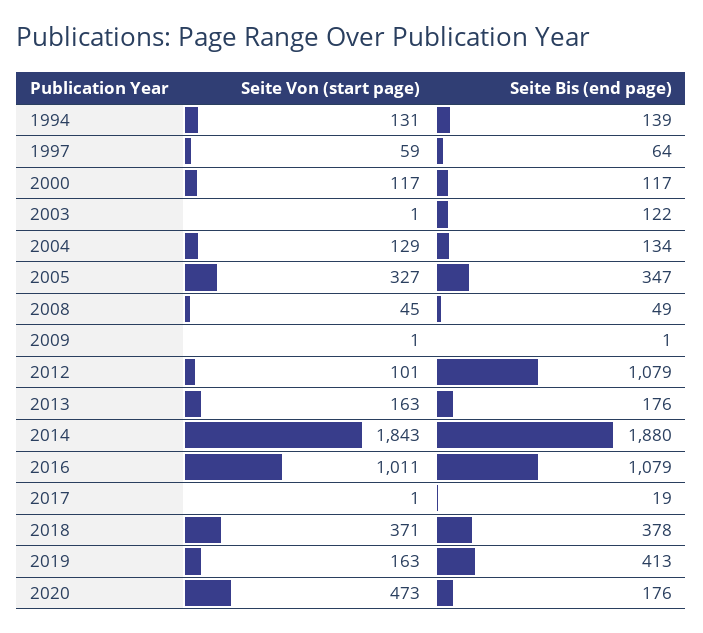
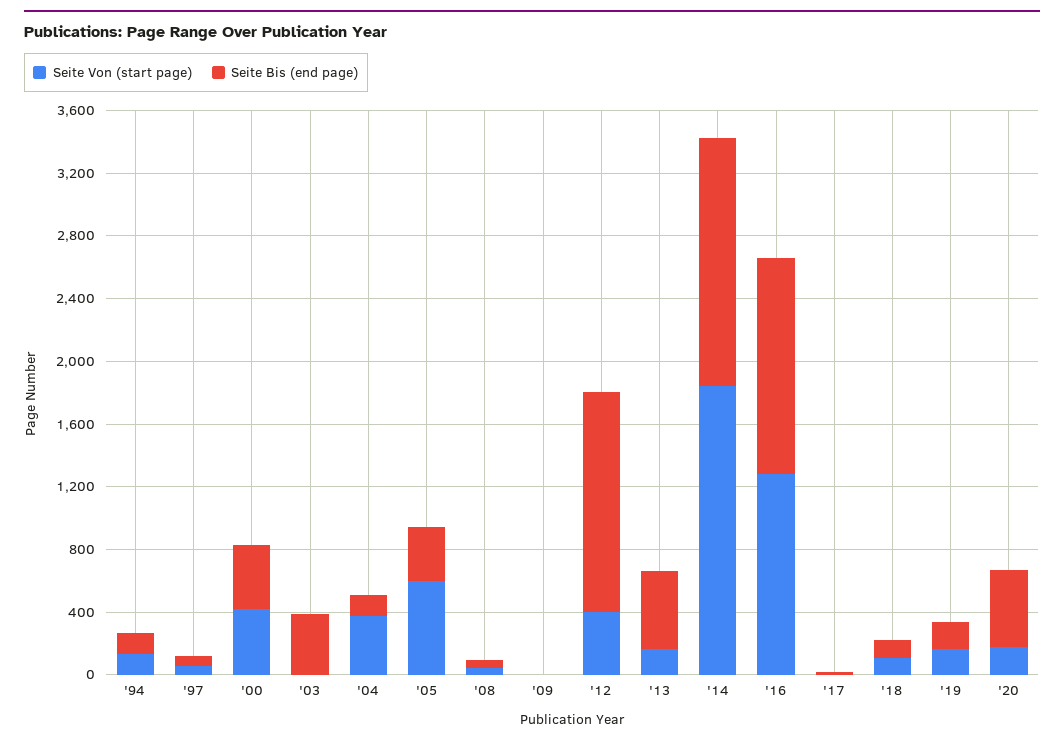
  {
    "Seite Von (start page)": {
      "1994": 131,
      "1997": 59,
-     "2000": 117,
+     "2000": 400,
      "2003": 1,
-     "2004": 129,
+     "2004": 400,
-     "2005": 327,
+     "2005": 600,
      "2008": 45,
      "2009": 1,
-     "2012": 101,
+     "2012": 400,
      "2013": 163,
      "2014": 1843,
-     "2016": 1011,
+     "2016": 1300,
      "2017": 1,
-     "2018": 371,
+     "2018": 100,
      "2019": 163,
-     "2020": 473
+     "2020": 200
    },
    "Seite Bis (end page)": {
      "1994": 139,
      "1997": 64,
-     "2000": 117,
+     "2000": 400,
-     "2003": 122,
+     "2003": 400,
      "2004": 134,
      "2005": 347,
      "2008": 49,
      "2009": 1,
-     "2012": 1079,
+     "2012": 1400,
-     "2013": 176,
+     "2013": 500,
-     "2014": 1880,
+     "2014": 1600,
-     "2016": 1079,
+     "2016": 1400,
      "2017": 19,
-     "2018": 378,
+     "2018": 100,
-     "2019": 413,
+     "2019": 200,
-     "2020": 176
+     "2020": 500
    }
  }

